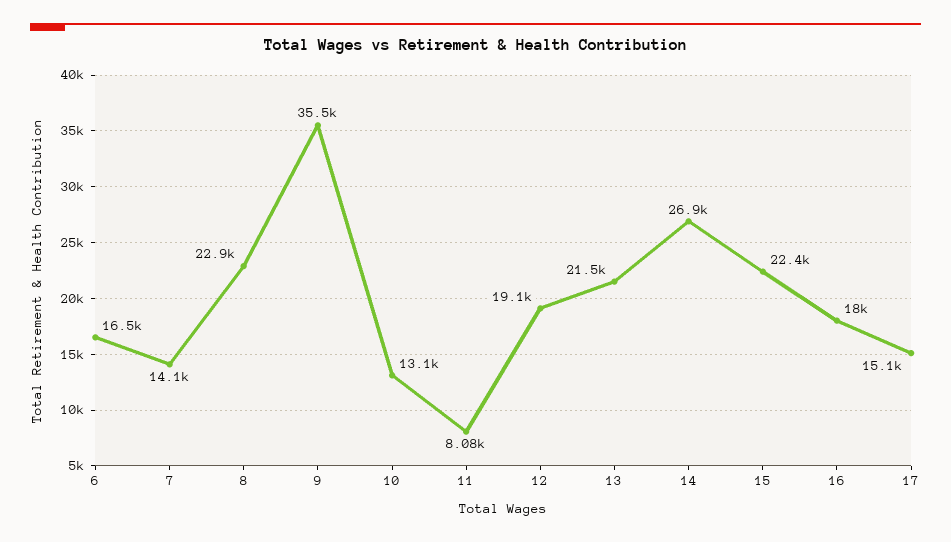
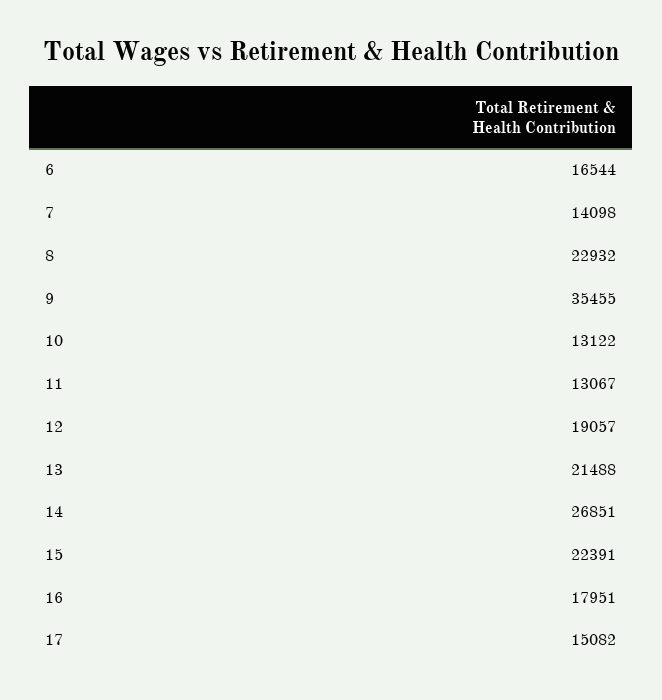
  {
    "6": 16544,
    "7": 14098,
    "8": 22932,
    "9": 35455,
    "10": 13122,
-   "11": 8080,
+   "11": 13067,
    "12": 19057,
    "13": 21488,
    "14": 26851,
    "15": 22391,
    "16": 17951,
    "17": 15082
  }

